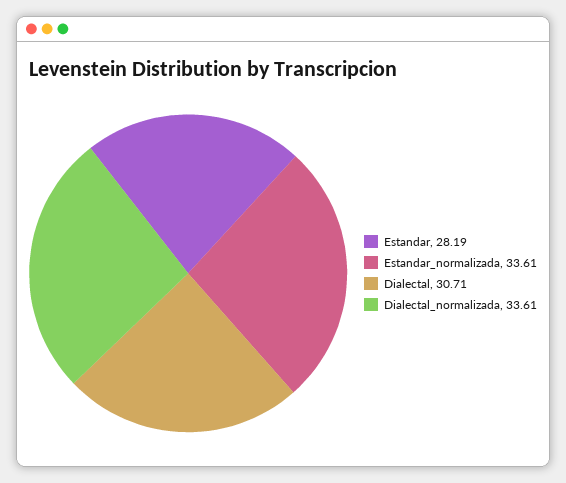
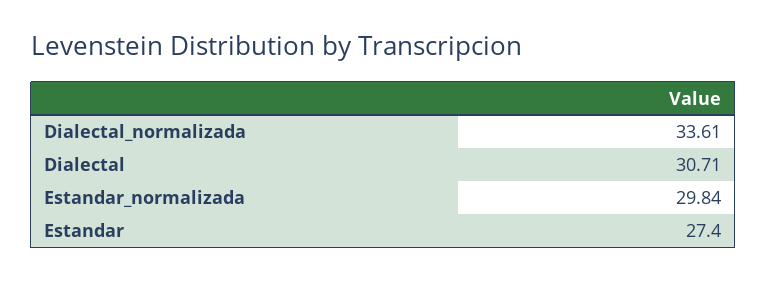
  {
-   "Estandar": 28.19,
+   "Estandar": 27.4,
-   "Estandar_normalizada": 33.61,
+   "Estandar_normalizada": 29.84,
    "Dialectal": 30.71,
    "Dialectal_normalizada": 33.61
  }

